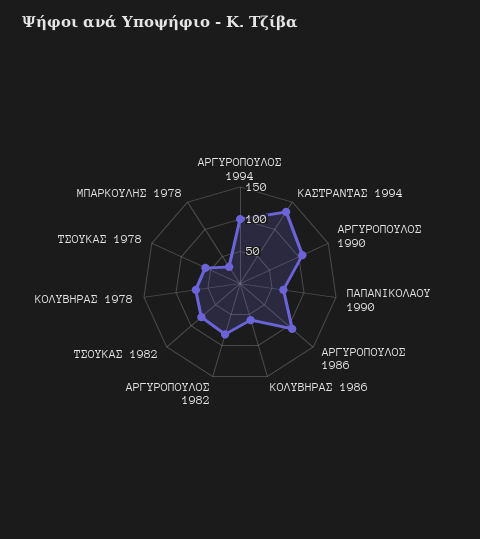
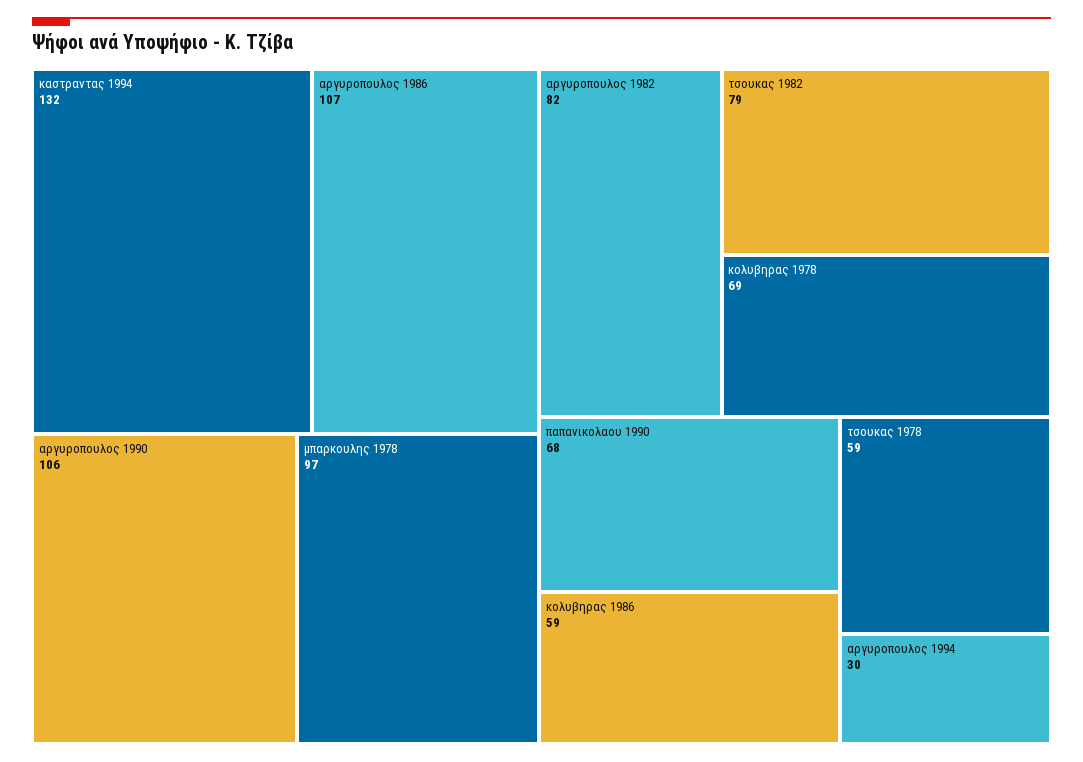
  {
-   "ΑΡΓΥΡΟΠΟΥΛΟΣ 1994": 100,
+   "ΑΡΓΥΡΟΠΟΥΛΟΣ 1994": 30,
    "ΚΑΣΤΡΑΝΤΑΣ 1994": 132,
    "ΑΡΓΥΡΟΠΟΥΛΟΣ 1990": 106,
    "ΠΑΠΑΝΙΚΟΛΑΟΥ 1990": 68,
    "ΑΡΓΥΡΟΠΟΥΛΟΣ 1986": 107,
    "ΚΟΛΥΒΗΡΑΣ 1986": 59,
    "ΑΡΓΥΡΟΠΟΥΛΟΣ 1982": 82,
    "ΤΣΟΥΚΑΣ 1982": 79,
    "ΚΟΛΥΒΗΡΑΣ 1978": 69,
    "ΤΣΟΥΚΑΣ 1978": 59,
-   "ΜΠΑΡΚΟΥΛΗΣ 1978": 25
+   "ΜΠΑΡΚΟΥΛΗΣ 1978": 97
  }

